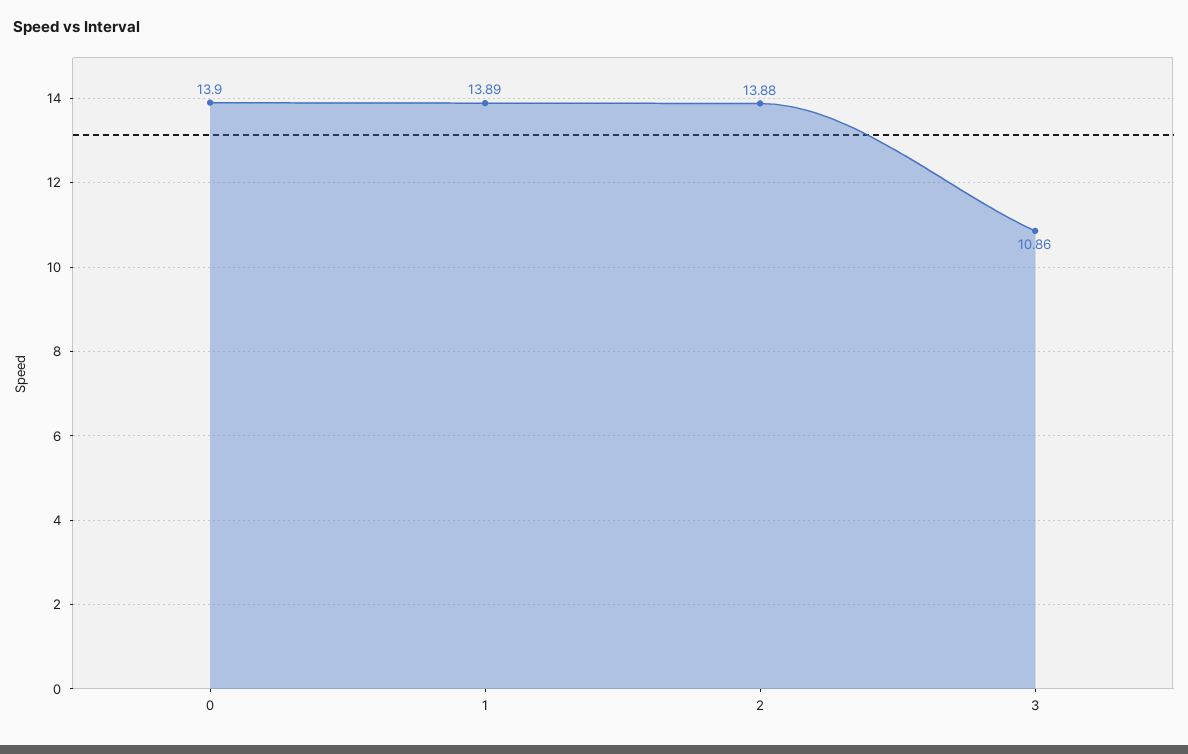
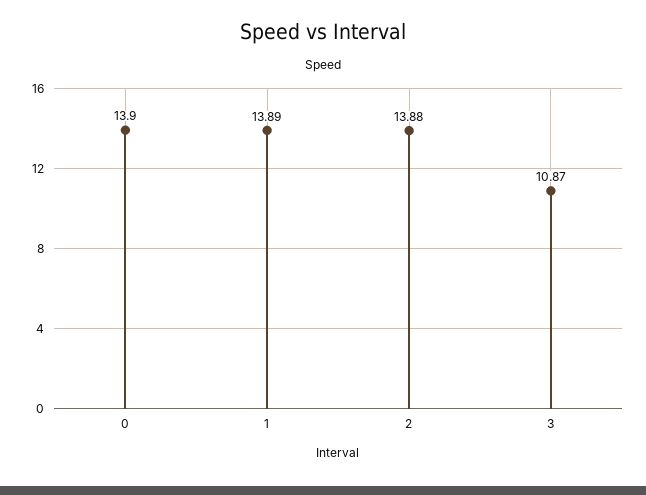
  {
    "0": 13.9,
    "1": 13.89,
    "2": 13.88,
-   "3": 10.86
+   "3": 10.87
  }

